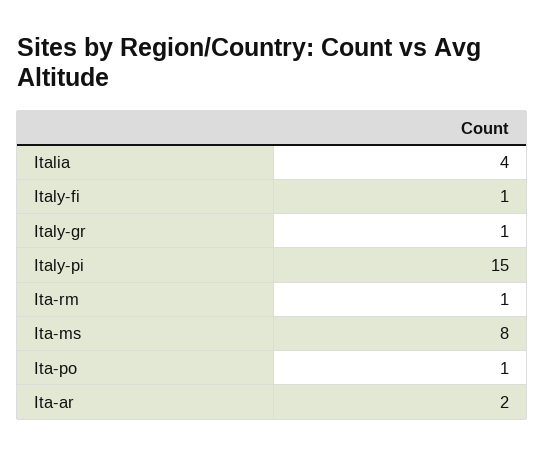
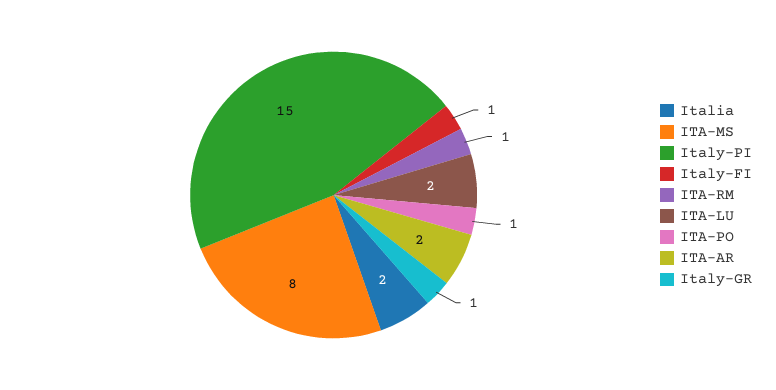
  {
-   "Italia": 4,
+   "Italia": 2,
    "Italy-fi": 1,
    "Italy-gr": 1,
    "Italy-pi": 15,
    "Ita-rm": 1,
    "Ita-ms": 8,
    "Ita-po": 1,
-   "Ita-ar": 2
+   "Ita-ar": 2,
+   "ITA-LU": 2
  }

